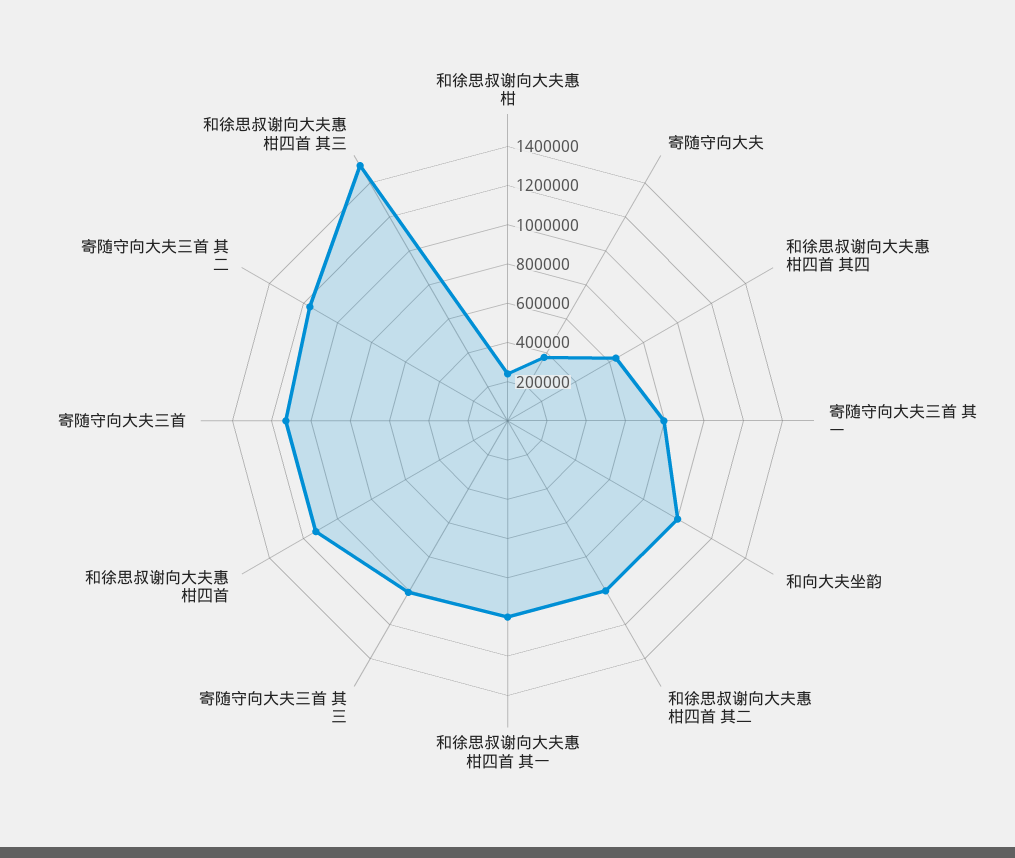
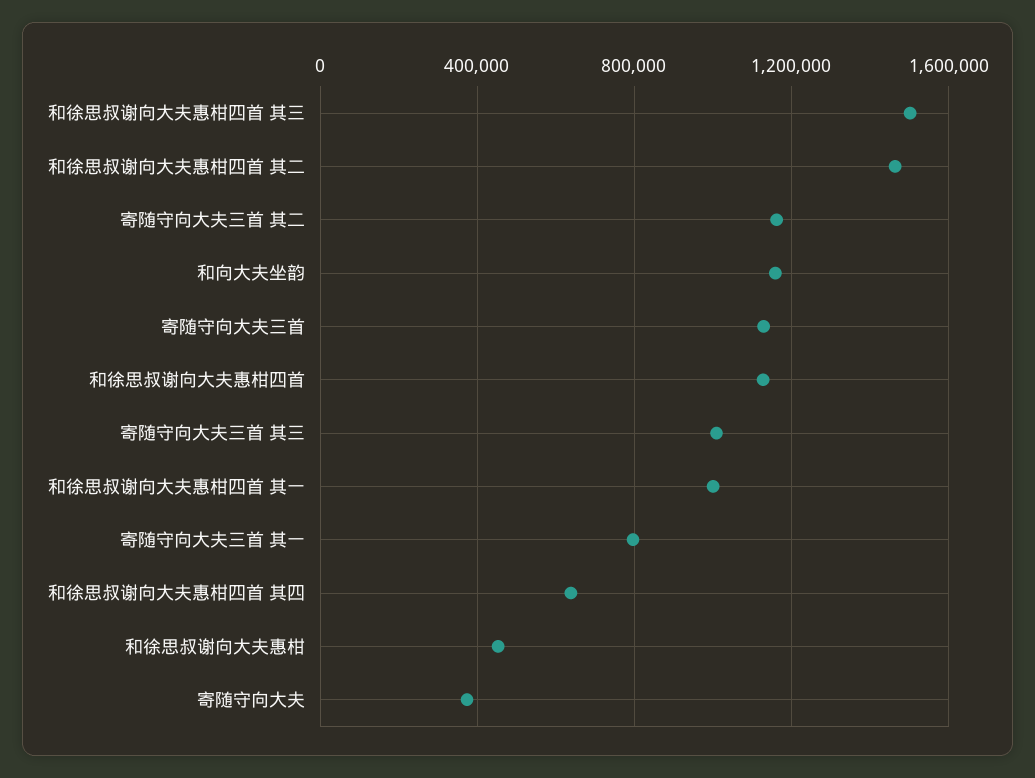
  {
-   "和徐思叔谢向大夫惠柑": 250000,
+   "和徐思叔谢向大夫惠柑": 450000,
    "寄随守向大夫": 350000,
    "和徐思叔谢向大夫惠柑四首 其四": 650000,
    "寄随守向大夫三首 其一": 800000,
-   "和向大夫坐韵": 1000000,
+   "和向大夫坐韵": 1150000,
-   "和徐思叔谢向大夫惠柑四首 其二": 1000000,
+   "和徐思叔谢向大夫惠柑四首 其二": 1450000,
    "和徐思叔谢向大夫惠柑四首 其一": 1000000,
    "寄随守向大夫三首 其三": 1000000,
    "和徐思叔谢向大夫惠柑四首": 1150000,
    "寄随守向大夫三首": 1150000,
    "寄随守向大夫三首 其二": 1150000,
    "和徐思叔谢向大夫惠柑四首 其三": 1500000
  }

